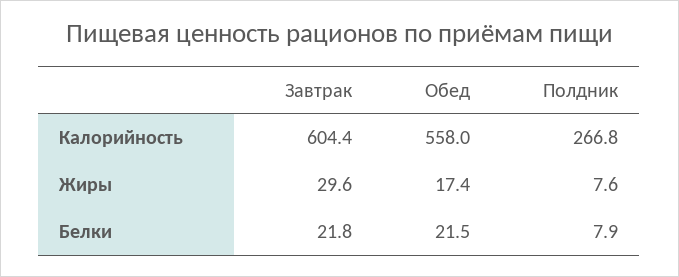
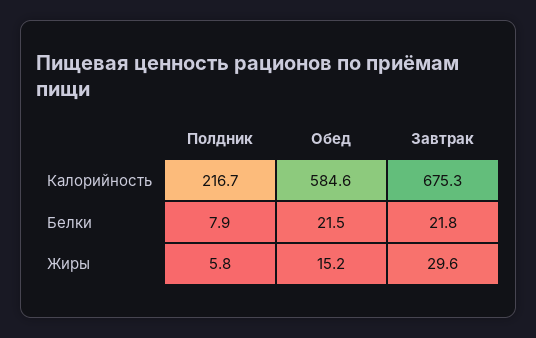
  {
    "Завтрак": {
-     "Калорийность": 604.4,
+     "Калорийность": 675.3,
      "Жиры": 29.6,
      "Белки": 21.8
    },
    "Обед": {
-     "Калорийность": 558,
+     "Калорийность": 584.6,
-     "Жиры": 17.4,
+     "Жиры": 15.2,
      "Белки": 21.5
    },
    "Полдник": {
-     "Калорийность": 266.8,
+     "Калорийность": 216.7,
-     "Жиры": 7.6,
+     "Жиры": 5.8,
      "Белки": 7.9
    }
  }

